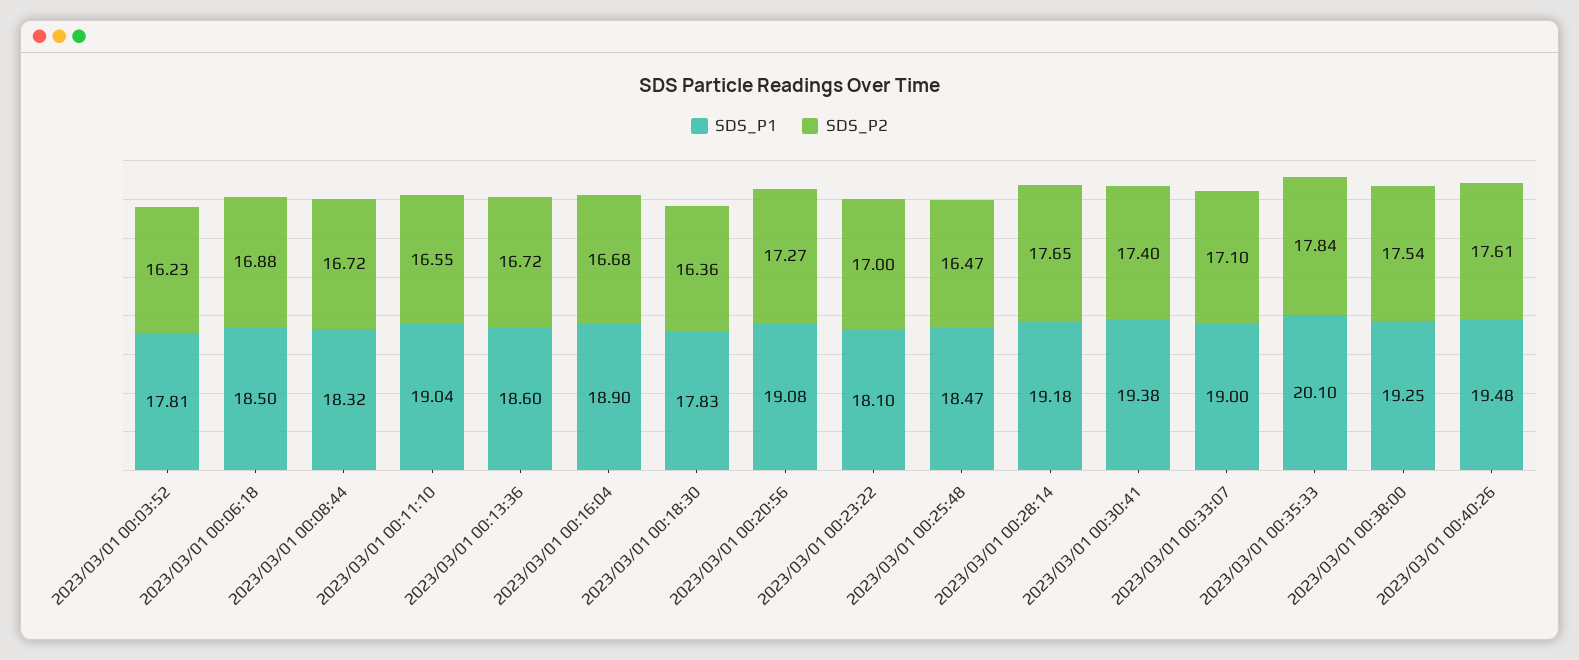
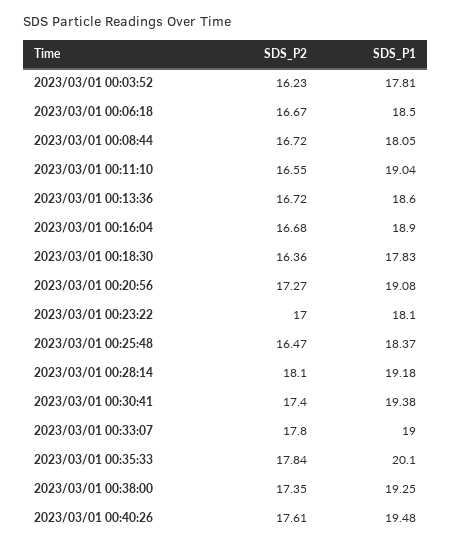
  {
    "SDS_P1": {
      "2023/03/01 00:03:52": 17.81,
      "2023/03/01 00:06:18": 18.5,
-     "2023/03/01 00:08:44": 18.32,
+     "2023/03/01 00:08:44": 18.05,
      "2023/03/01 00:11:10": 19.04,
      "2023/03/01 00:13:36": 18.6,
      "2023/03/01 00:16:04": 18.9,
      "2023/03/01 00:18:30": 17.83,
      "2023/03/01 00:20:56": 19.08,
      "2023/03/01 00:23:22": 18.1,
-     "2023/03/01 00:25:48": 18.47,
+     "2023/03/01 00:25:48": 18.37,
      "2023/03/01 00:28:14": 19.18,
      "2023/03/01 00:30:41": 19.38,
      "2023/03/01 00:33:07": 19,
      "2023/03/01 00:35:33": 20.1,
      "2023/03/01 00:38:00": 19.25,
      "2023/03/01 00:40:26": 19.48
    },
    "SDS_P2": {
      "2023/03/01 00:03:52": 16.23,
-     "2023/03/01 00:06:18": 16.88,
+     "2023/03/01 00:06:18": 16.67,
      "2023/03/01 00:08:44": 16.72,
      "2023/03/01 00:11:10": 16.55,
      "2023/03/01 00:13:36": 16.72,
      "2023/03/01 00:16:04": 16.68,
      "2023/03/01 00:18:30": 16.36,
      "2023/03/01 00:20:56": 17.27,
      "2023/03/01 00:23:22": 17,
      "2023/03/01 00:25:48": 16.47,
-     "2023/03/01 00:28:14": 17.65,
+     "2023/03/01 00:28:14": 18.1,
      "2023/03/01 00:30:41": 17.4,
-     "2023/03/01 00:33:07": 17.1,
+     "2023/03/01 00:33:07": 17.8,
      "2023/03/01 00:35:33": 17.84,
-     "2023/03/01 00:38:00": 17.54,
+     "2023/03/01 00:38:00": 17.35,
      "2023/03/01 00:40:26": 17.61
    }
  }

